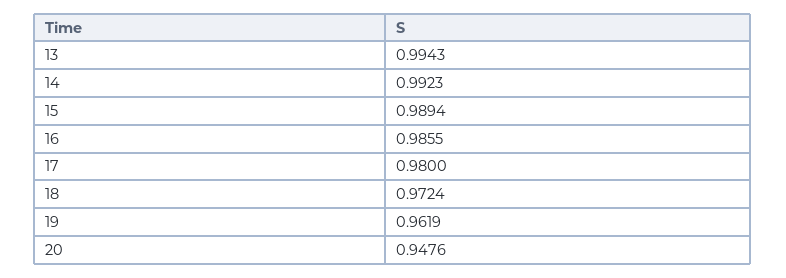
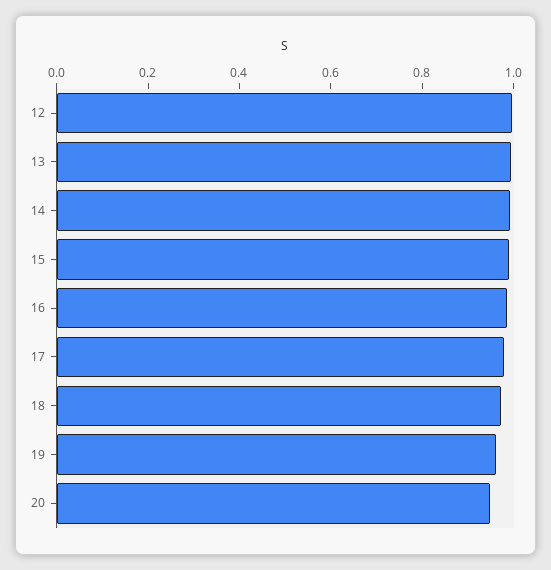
  {
    "13": 0.9943,
    "14": 0.9923,
    "15": 0.9894,
    "16": 0.9855,
    "17": 0.98,
    "18": 0.9724,
    "19": 0.9619,
-   "20": 0.9476
+   "20": 0.9476,
+   "12": 1
  }

